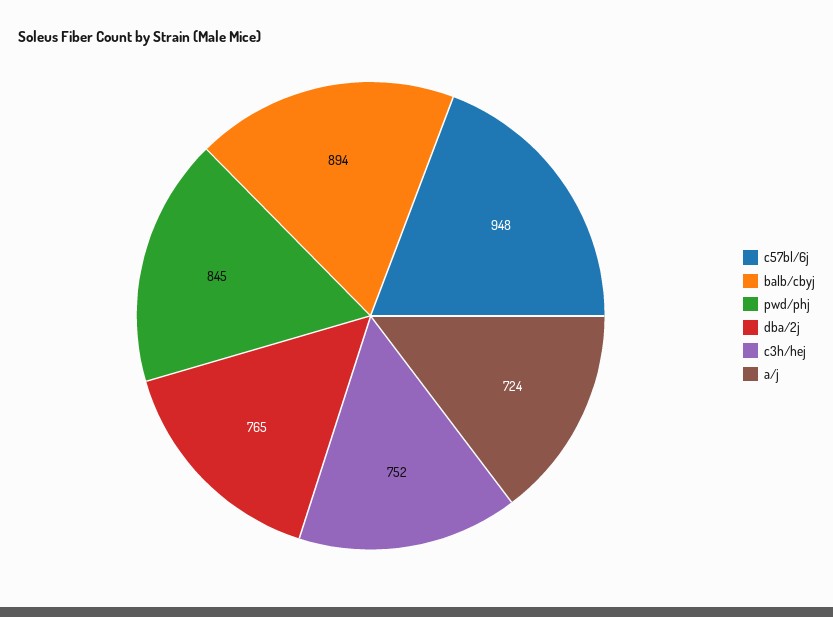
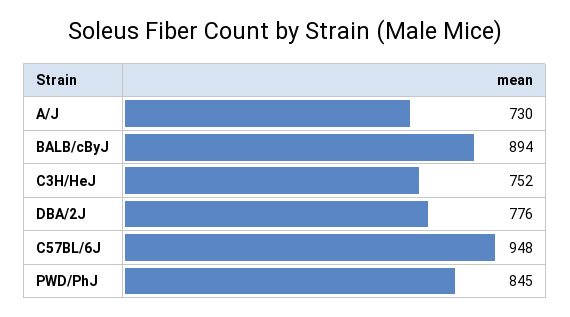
  {
    "c57bl/6j": 948,
    "balb/cbyj": 894,
    "pwd/phj": 845,
-   "dba/2j": 765,
+   "dba/2j": 776,
    "c3h/hej": 752,
-   "a/j": 724
+   "a/j": 730
  }

